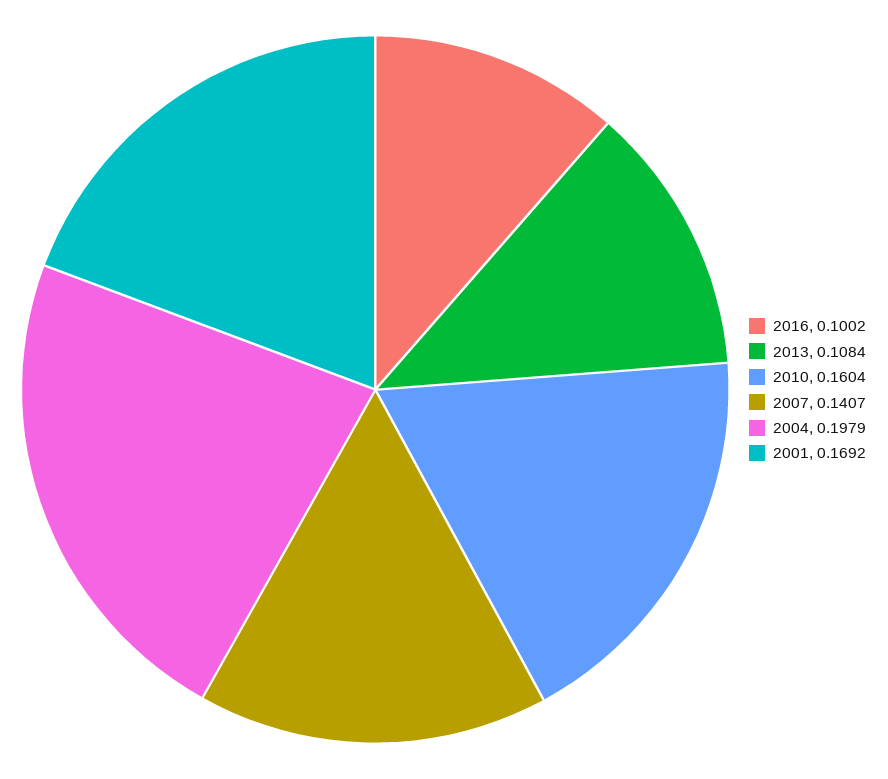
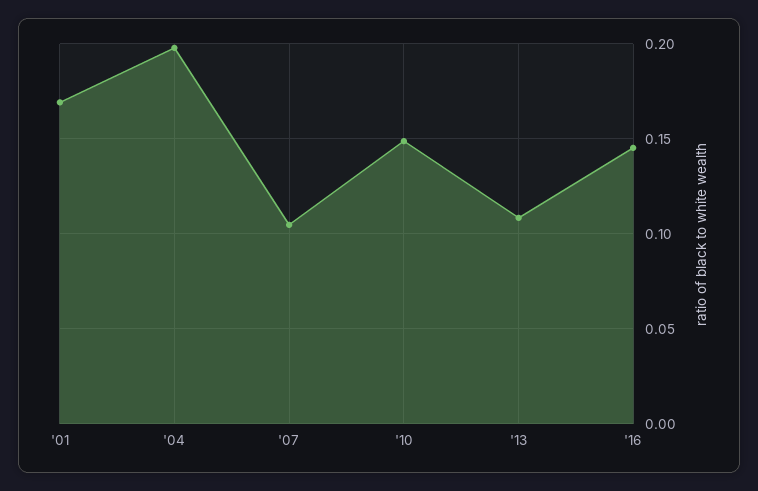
  {
-   "2016": 0.1002,
+   "2016": 0.145,
    "2013": 0.1084,
-   "2010": 0.1604,
+   "2010": 0.15,
-   "2007": 0.1407,
+   "2007": 0.105,
    "2004": 0.1979,
    "2001": 0.1692
  }

